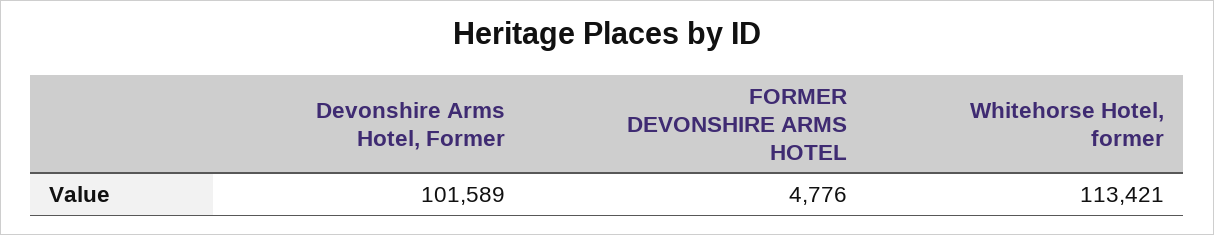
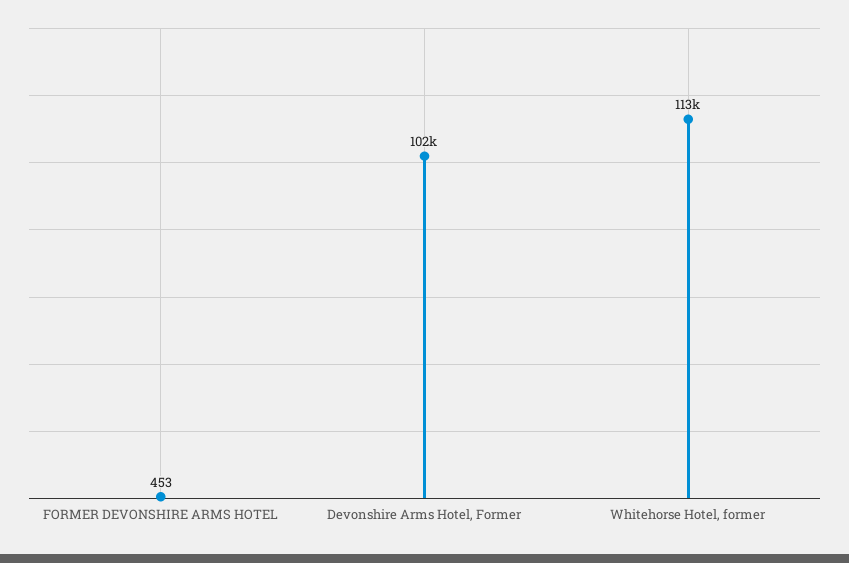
  {
    "Devonshire Arms Hotel, Former": 101589,
-   "FORMER DEVONSHIRE ARMS HOTEL": 4776,
+   "FORMER DEVONSHIRE ARMS HOTEL": 453,
    "Whitehorse Hotel, former": 113421
  }

